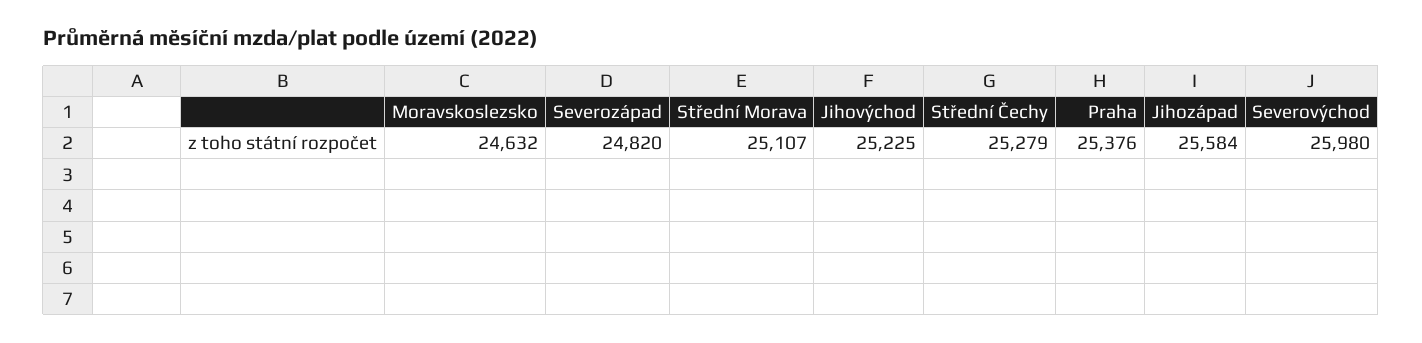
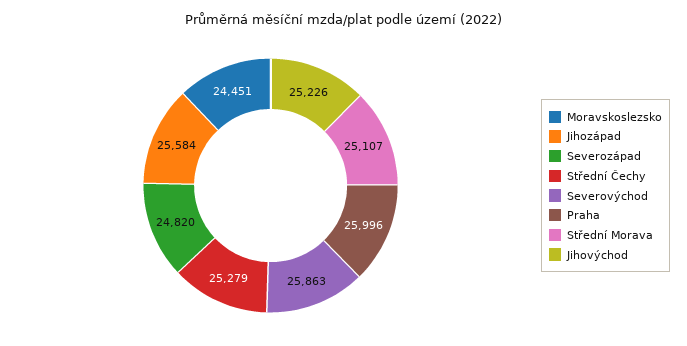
  {
-   "Moravskoslezsko": 24632,
+   "Moravskoslezsko": 24451,
    "Severozápad": 24820,
    "Střední Morava": 25107,
-   "Jihovýchod": 25225,
+   "Jihovýchod": 25226,
    "Střední Čechy": 25279,
-   "Praha": 25376,
+   "Praha": 25996,
    "Jihozápad": 25584,
-   "Severovýchod": 25980
+   "Severovýchod": 25863
  }

